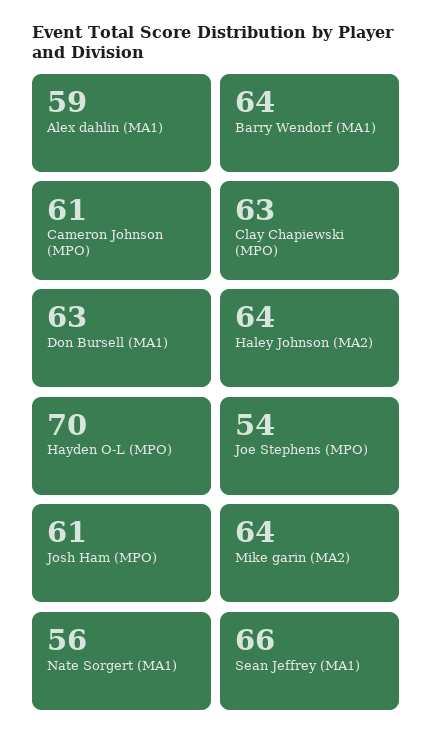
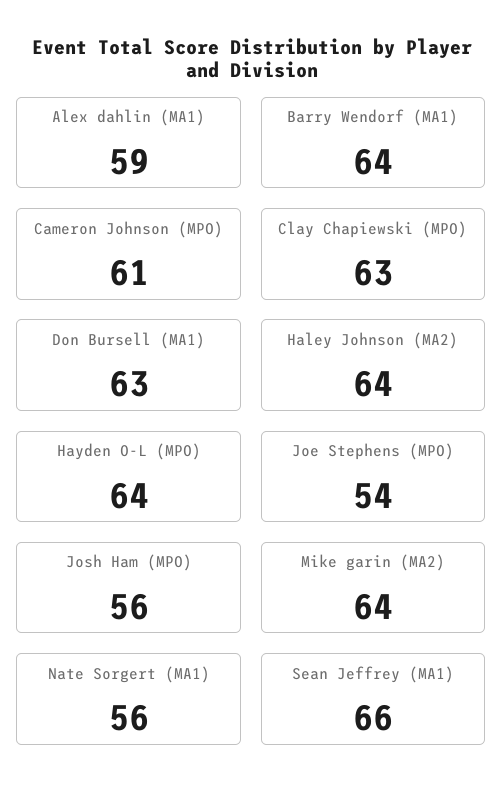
  {
    "Alex dahlin (MA1)": 59,
    "Barry Wendorf (MA1)": 64,
    "Cameron Johnson (MPO)": 61,
    "Clay Chapiewski (MPO)": 63,
    "Don Bursell (MA1)": 63,
    "Haley Johnson (MA2)": 64,
-   "Hayden O-L (MPO)": 70,
+   "Hayden O-L (MPO)": 64,
    "Joe Stephens (MPO)": 54,
-   "Josh Ham (MPO)": 61,
+   "Josh Ham (MPO)": 56,
    "Mike garin (MA2)": 64,
    "Nate Sorgert (MA1)": 56,
    "Sean Jeffrey (MA1)": 66
  }

